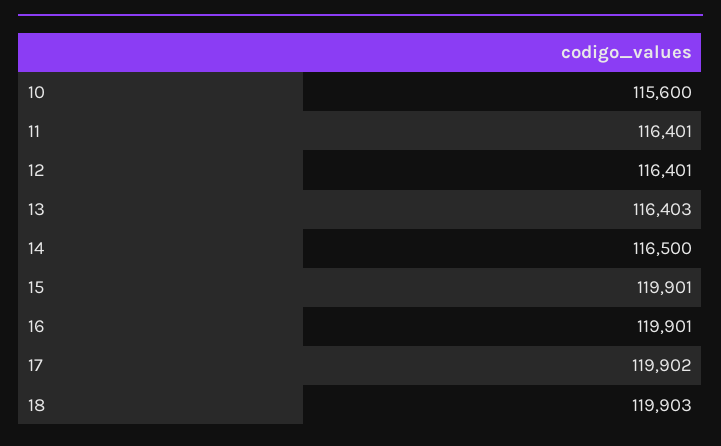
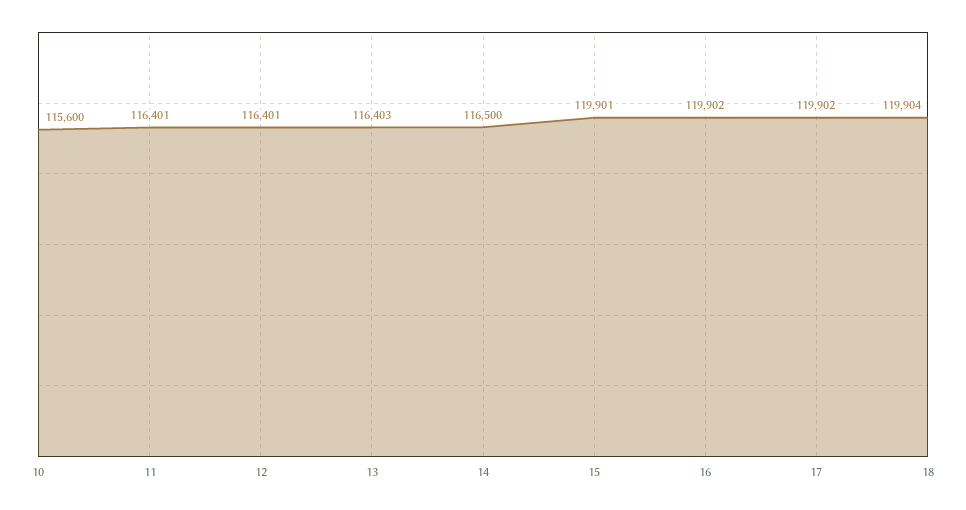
  {
    "10": 115600,
    "11": 116401,
    "12": 116401,
    "13": 116403,
    "14": 116500,
    "15": 119901,
-   "16": 119901,
+   "16": 119902,
    "17": 119902,
-   "18": 119903
+   "18": 119904
  }

